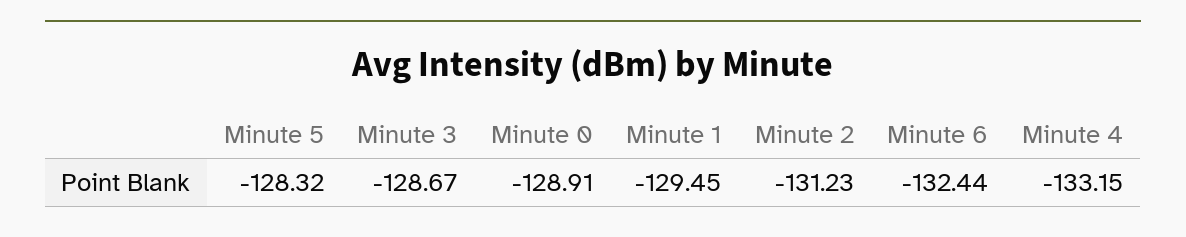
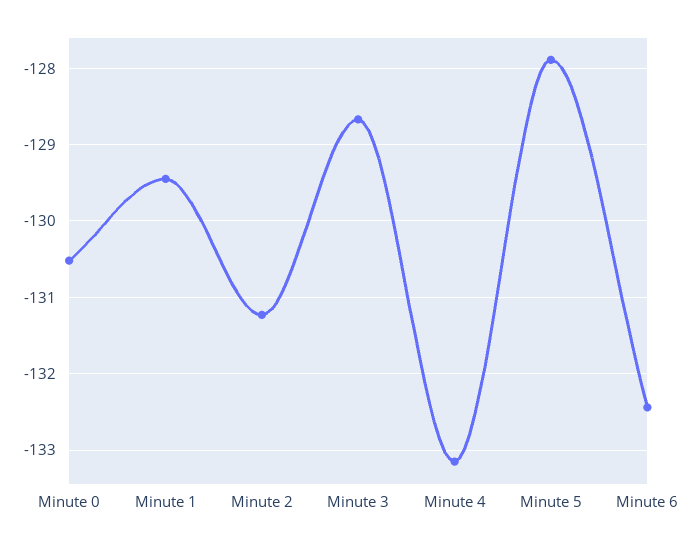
  {
-   "Minute 5": -128.32,
+   "Minute 5": -127.9,
    "Minute 3": -128.67,
-   "Minute 0": -128.91,
+   "Minute 0": -130.5,
    "Minute 1": -129.45,
    "Minute 2": -131.23,
    "Minute 6": -132.44,
    "Minute 4": -133.15
  }

